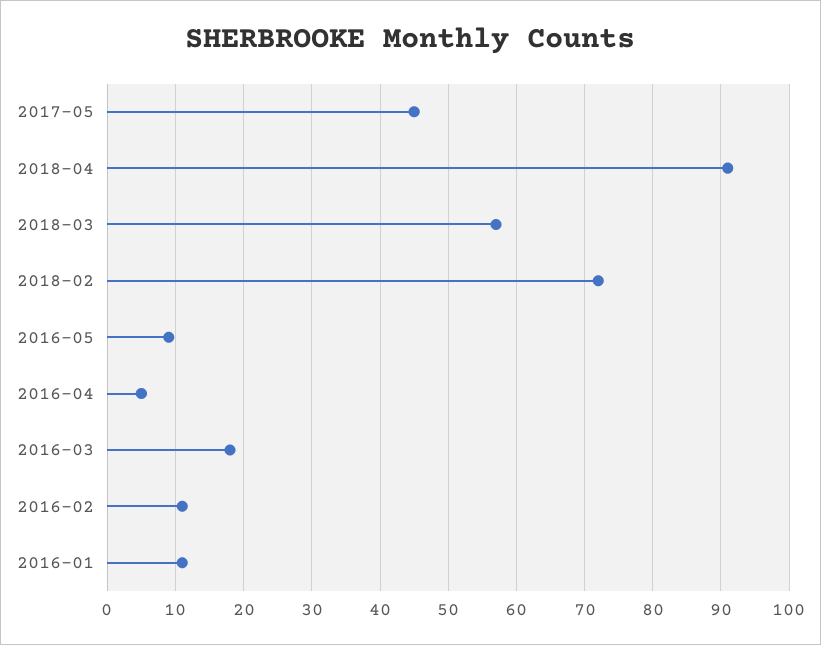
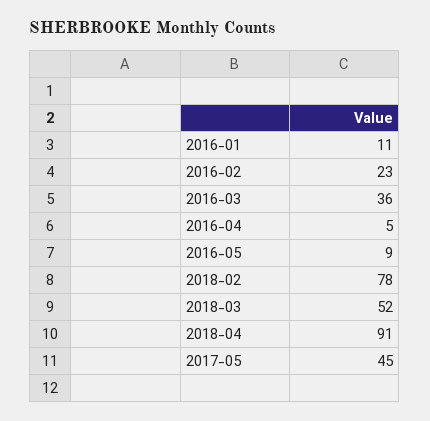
  {
    "2017-05": 45,
    "2018-04": 91,
-   "2018-03": 57,
+   "2018-03": 52,
-   "2018-02": 72,
+   "2018-02": 78,
    "2016-05": 9,
    "2016-04": 5,
-   "2016-03": 18,
+   "2016-03": 36,
-   "2016-02": 11,
+   "2016-02": 23,
    "2016-01": 11
  }

